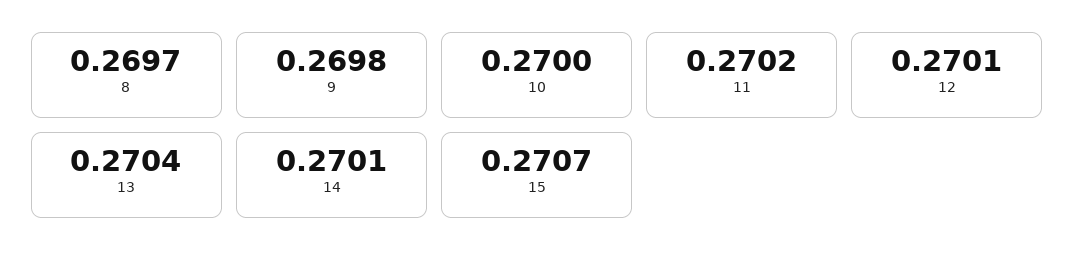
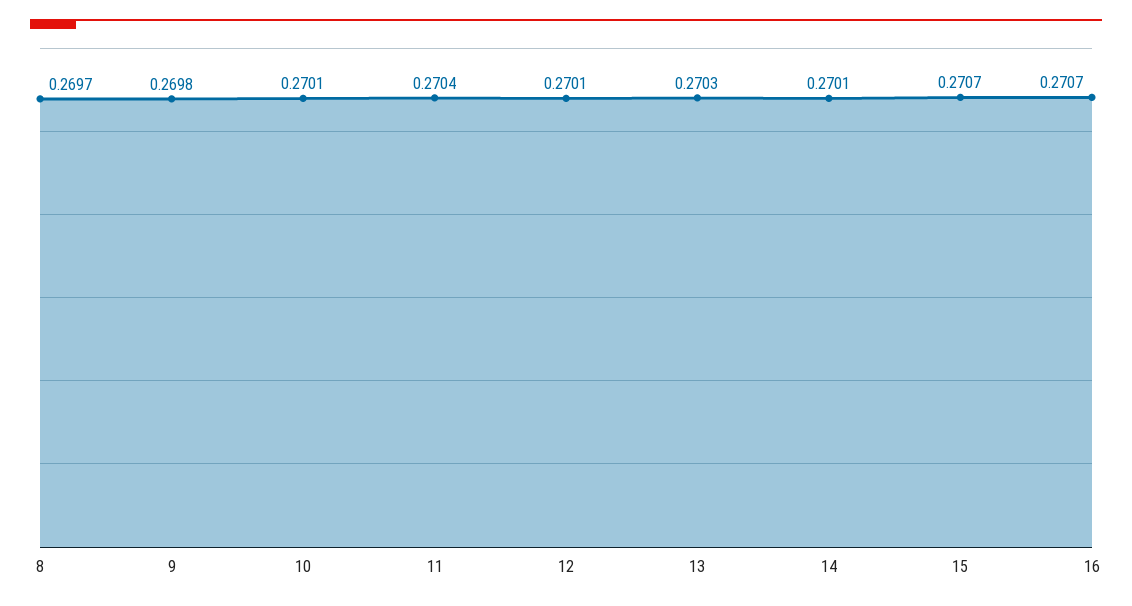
  {
    "8": 0.2697,
    "9": 0.2698,
-   "10": 0.27,
+   "10": 0.2701,
-   "11": 0.2702,
+   "11": 0.2704,
    "12": 0.2701,
-   "13": 0.2704,
+   "13": 0.2703,
    "14": 0.2701,
-   "15": 0.2707
+   "15": 0.2707,
+   "16": 0.2707
  }

